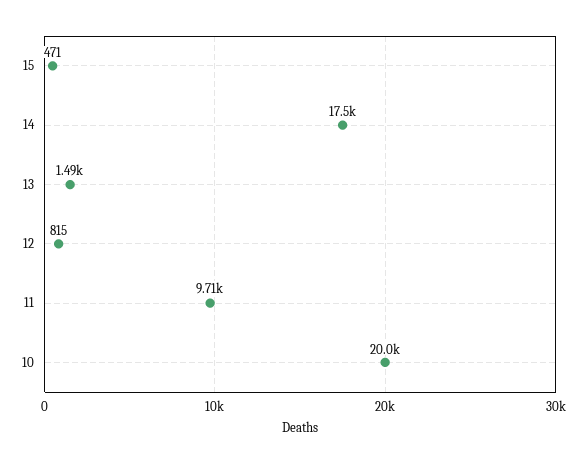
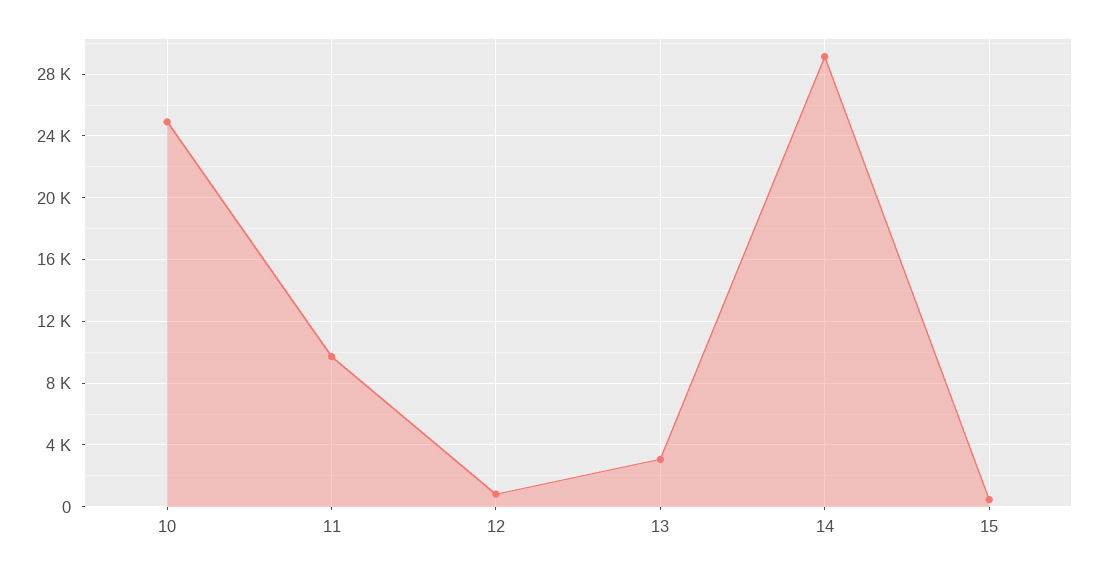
  {
    "15": 471,
-   "14": 17500,
+   "14": 29000,
-   "13": 1490,
+   "13": 3000,
    "12": 815,
    "11": 9710,
-   "10": 20000
+   "10": 25000
  }

